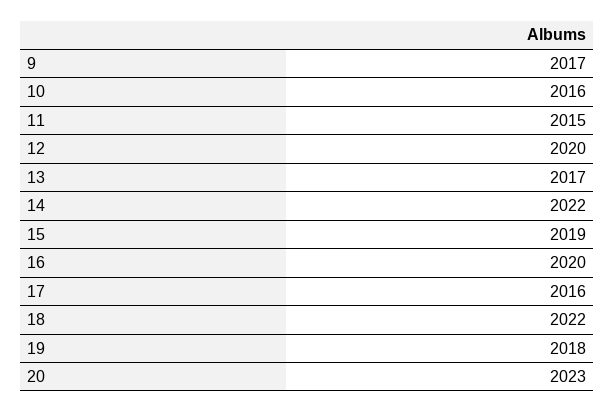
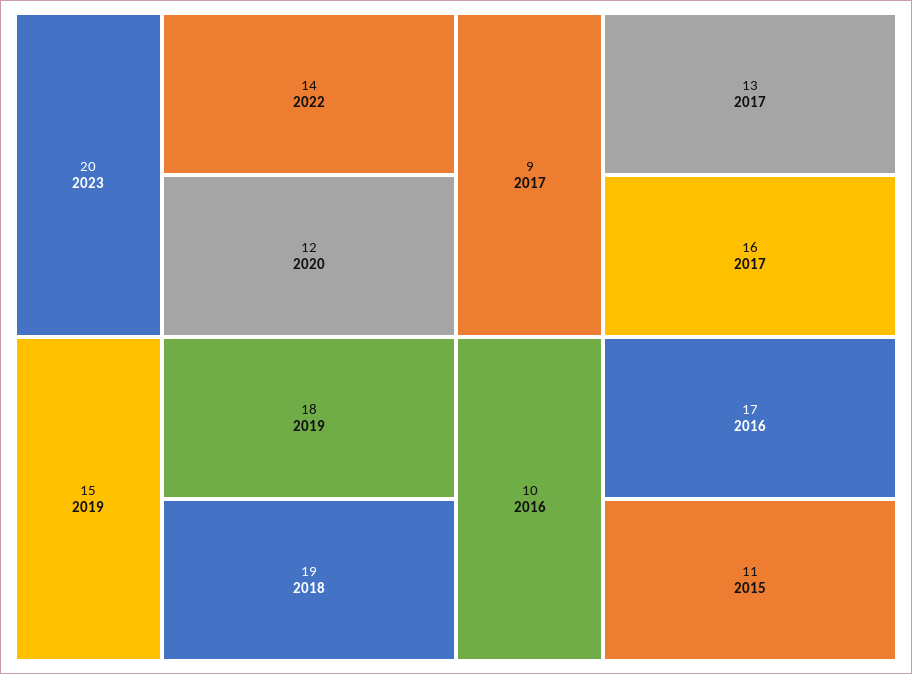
  {
    "9": 2017,
    "10": 2016,
    "11": 2015,
    "12": 2020,
    "13": 2017,
    "14": 2022,
    "15": 2019,
-   "16": 2020,
+   "16": 2017,
    "17": 2016,
-   "18": 2022,
+   "18": 2019,
    "19": 2018,
    "20": 2023
  }

